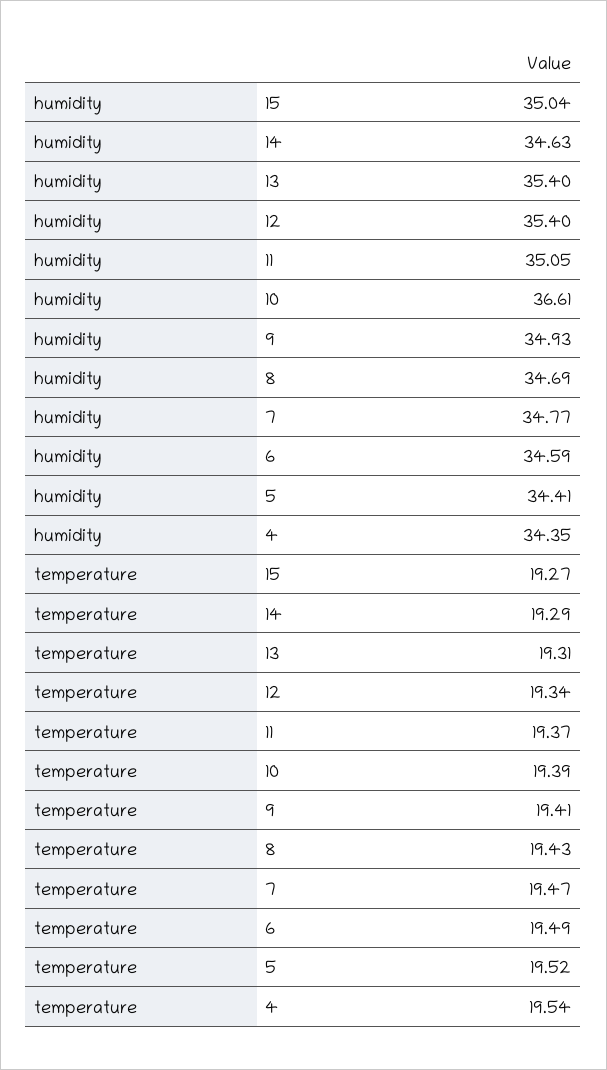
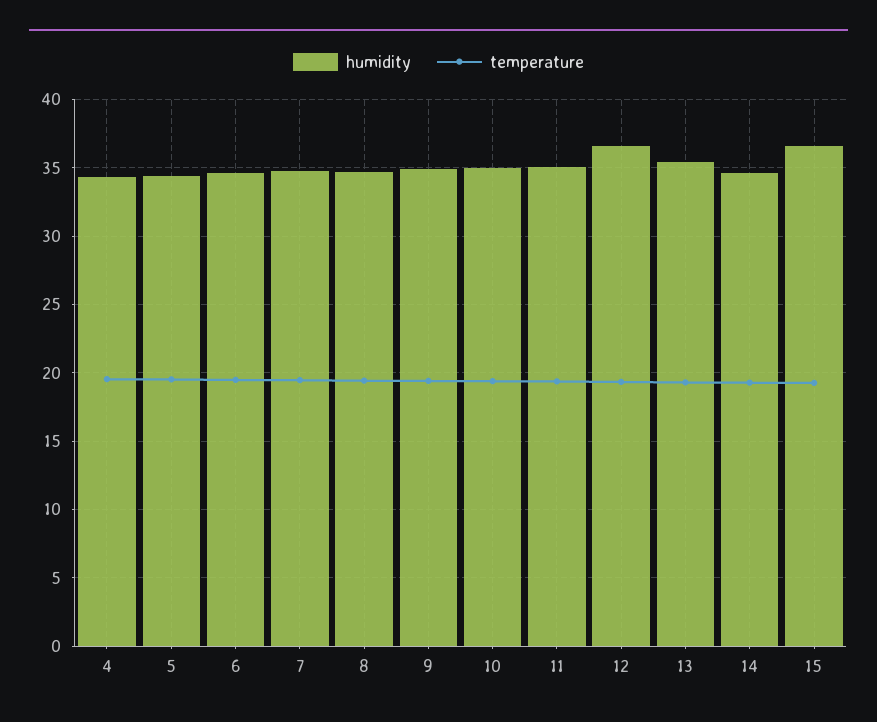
  {
    "humidity": {
-     "15": 35.04,
+     "15": 36.5,
      "14": 34.63,
      "13": 35.4,
-     "12": 35.4,
+     "12": 36.5,
      "11": 35.05,
-     "10": 36.61,
+     "10": 35,
      "9": 34.93,
      "8": 34.69,
      "7": 34.77,
      "6": 34.59,
      "5": 34.41,
      "4": 34.35
    },
    "temperature": {
      "15": 19.27,
      "14": 19.29,
      "13": 19.31,
      "12": 19.34,
      "11": 19.37,
      "10": 19.39,
      "9": 19.41,
      "8": 19.43,
      "7": 19.47,
      "6": 19.49,
      "5": 19.52,
      "4": 19.54
    }
  }

